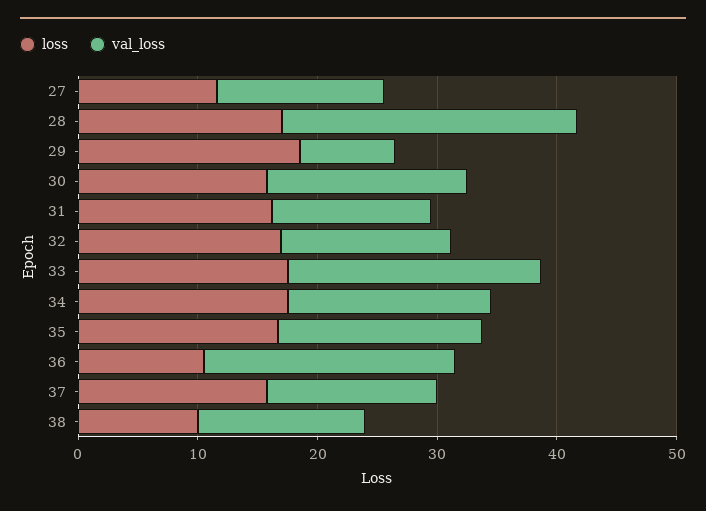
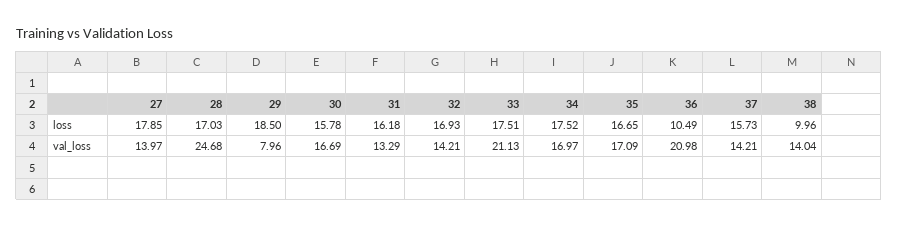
  {
    "loss": {
-     "27": 12,
+     "27": 17.85,
      "28": 17.03,
      "29": 18.5,
      "30": 15.78,
      "31": 16.18,
      "32": 16.93,
      "33": 17.51,
      "34": 17.52,
      "35": 16.65,
      "36": 10.49,
      "37": 15.73,
      "38": 9.96
    },
    "val_loss": {
      "27": 13.97,
      "28": 24.68,
      "29": 7.96,
      "30": 16.69,
      "31": 13.29,
      "32": 14.21,
      "33": 21.13,
      "34": 16.97,
      "35": 17.09,
      "36": 20.98,
      "37": 14.21,
      "38": 14.04
    }
  }

